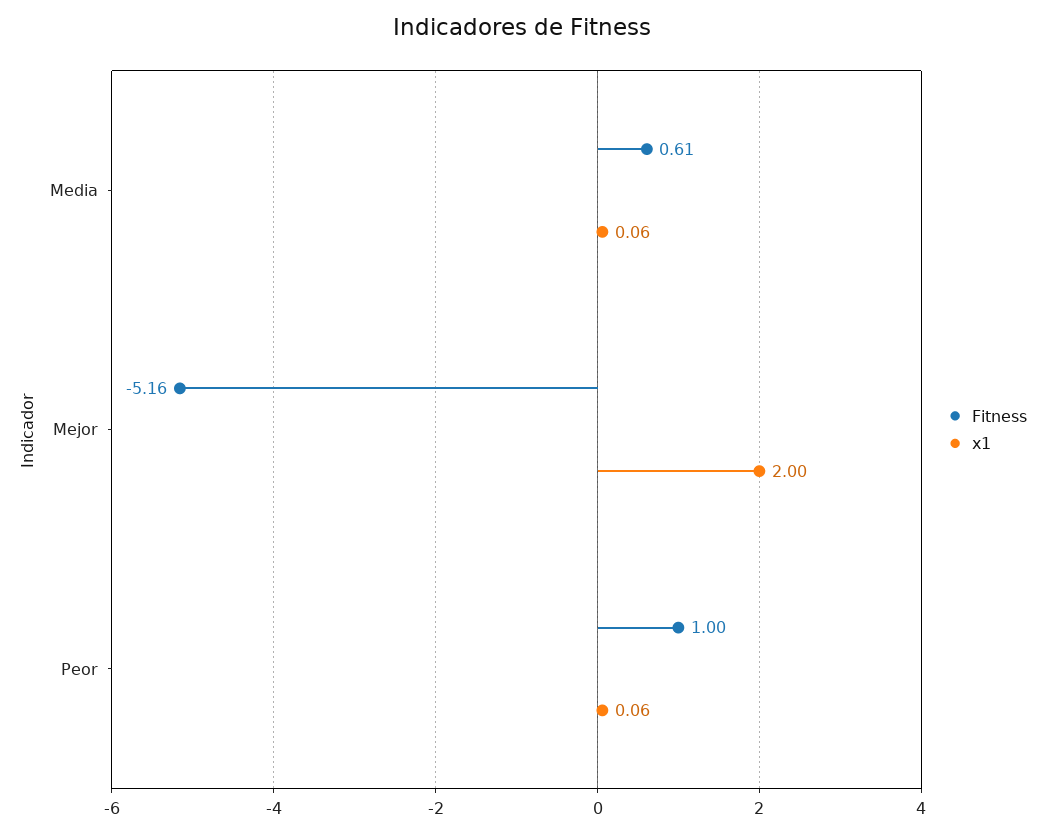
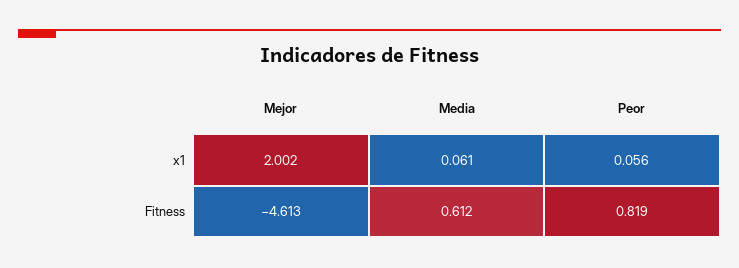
  {
    "Fitness": {
      "Media": 0.612,
-     "Mejor": -5.16,
+     "Mejor": -4.613,
-     "Peor": 1
+     "Peor": 0.819
    },
    "x1": {
      "Media": 0.061,
      "Mejor": 2.002,
      "Peor": 0.056
    }
  }

